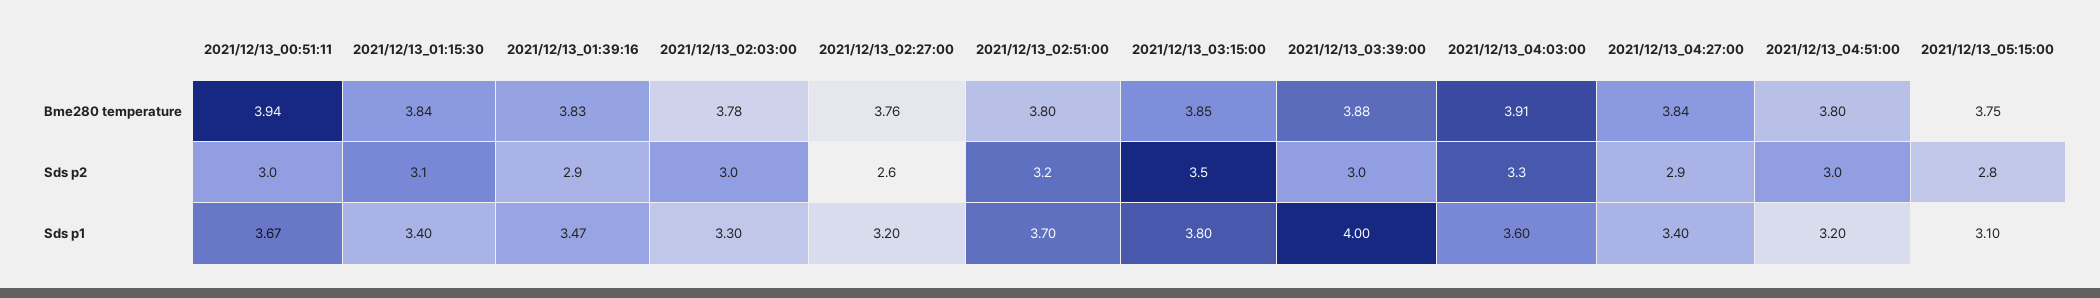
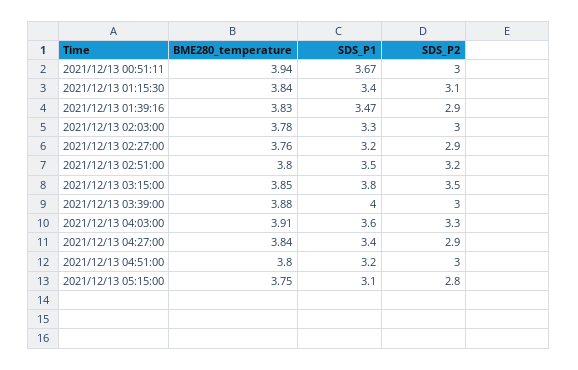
  {
    "2021/12/13_00:51:11": {
      "Bme280 temperature": 3.94,
      "Sds p2": 3,
      "Sds p1": 3.67
    },
    "2021/12/13_01:15:30": {
      "Bme280 temperature": 3.84,
      "Sds p2": 3.1,
      "Sds p1": 3.4
    },
    "2021/12/13_01:39:16": {
      "Bme280 temperature": 3.83,
      "Sds p2": 2.9,
      "Sds p1": 3.47
    },
    "2021/12/13_02:03:00": {
      "Bme280 temperature": 3.78,
      "Sds p2": 3,
      "Sds p1": 3.3
    },
    "2021/12/13_02:27:00": {
      "Bme280 temperature": 3.76,
-     "Sds p2": 2.6,
+     "Sds p2": 2.9,
      "Sds p1": 3.2
    },
    "2021/12/13_02:51:00": {
      "Bme280 temperature": 3.8,
      "Sds p2": 3.2,
-     "Sds p1": 3.7
+     "Sds p1": 3.5
    },
    "2021/12/13_03:15:00": {
      "Bme280 temperature": 3.85,
      "Sds p2": 3.5,
      "Sds p1": 3.8
    },
    "2021/12/13_03:39:00": {
      "Bme280 temperature": 3.88,
      "Sds p2": 3,
      "Sds p1": 4
    },
    "2021/12/13_04:03:00": {
      "Bme280 temperature": 3.91,
      "Sds p2": 3.3,
      "Sds p1": 3.6
    },
    "2021/12/13_04:27:00": {
      "Bme280 temperature": 3.84,
      "Sds p2": 2.9,
      "Sds p1": 3.4
    },
    "2021/12/13_04:51:00": {
      "Bme280 temperature": 3.8,
      "Sds p2": 3,
      "Sds p1": 3.2
    },
    "2021/12/13_05:15:00": {
      "Bme280 temperature": 3.75,
      "Sds p2": 2.8,
      "Sds p1": 3.1
    }
  }

